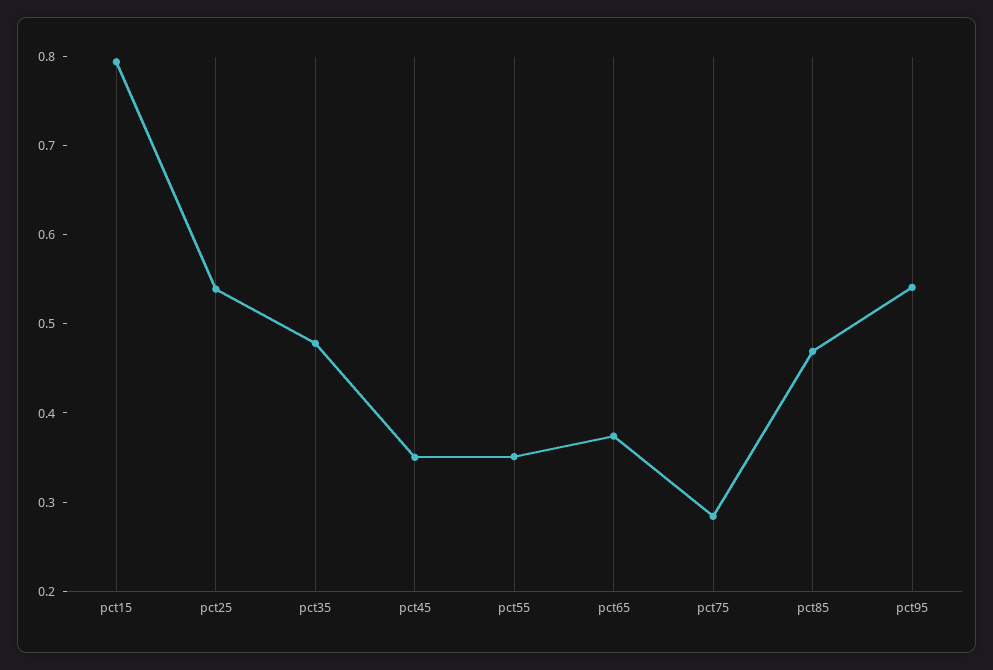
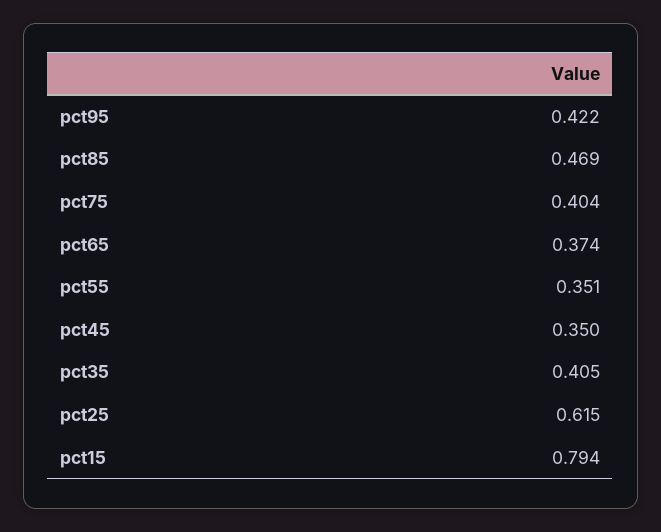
  {
    "pct15": 0.794,
-   "pct25": 0.54,
+   "pct25": 0.615,
-   "pct35": 0.48,
+   "pct35": 0.405,
    "pct45": 0.35,
    "pct55": 0.351,
    "pct65": 0.374,
-   "pct75": 0.28,
+   "pct75": 0.404,
    "pct85": 0.469,
-   "pct95": 0.54
+   "pct95": 0.422
  }

